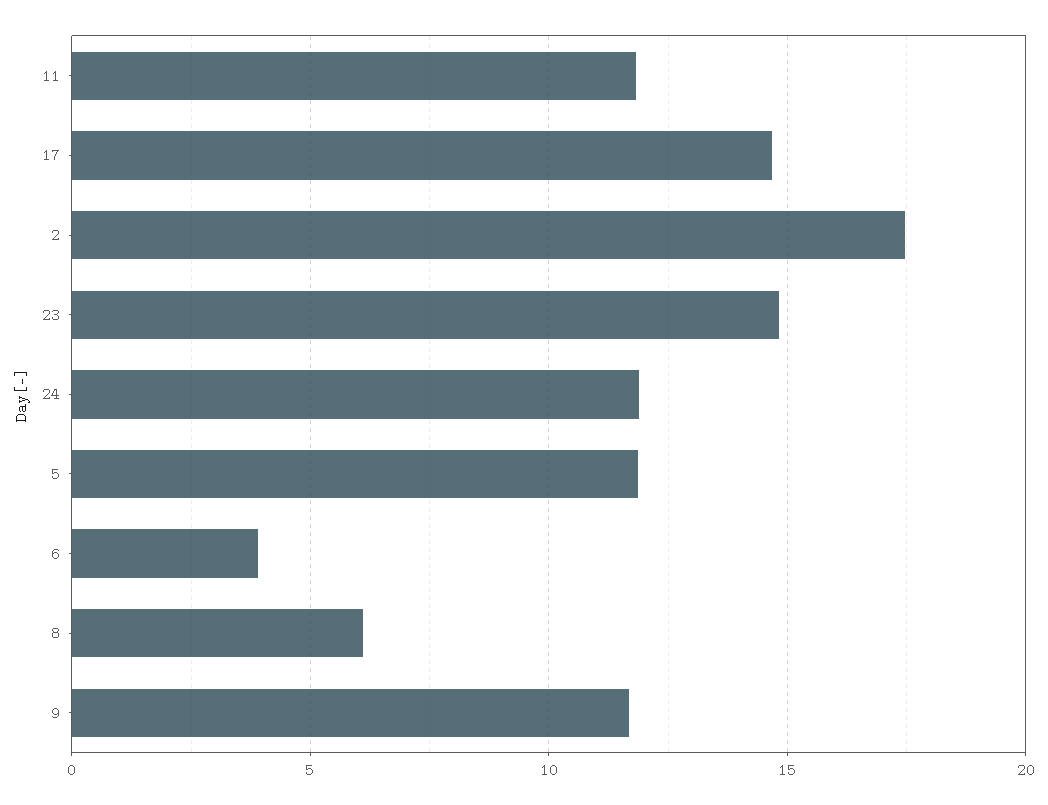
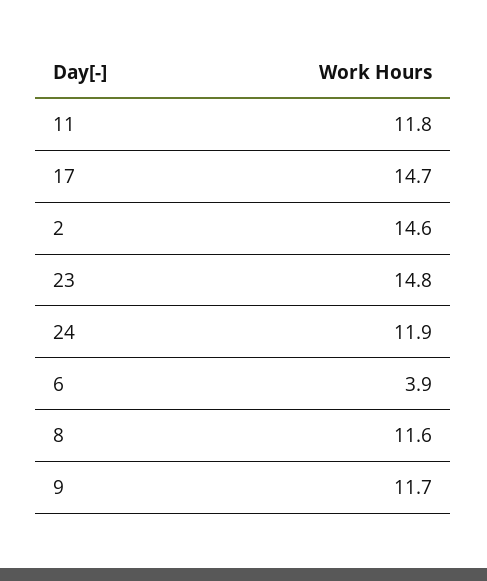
  {
    "11": 11.8,
    "17": 14.7,
-   "2": 17.5,
+   "2": 14.6,
    "23": 14.8,
    "24": 11.9,
-   "5": 12,
    "6": 3.9,
-   "8": 6,
+   "8": 11.6,
    "9": 11.7
  }

